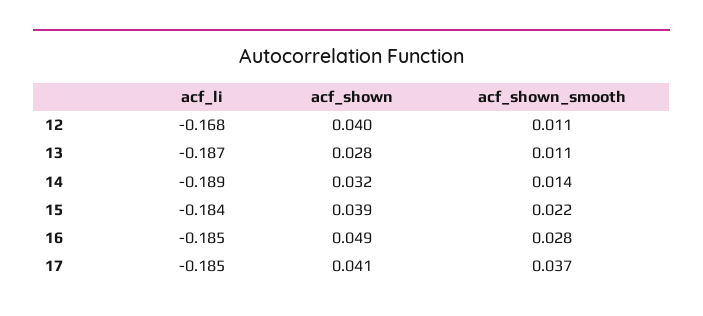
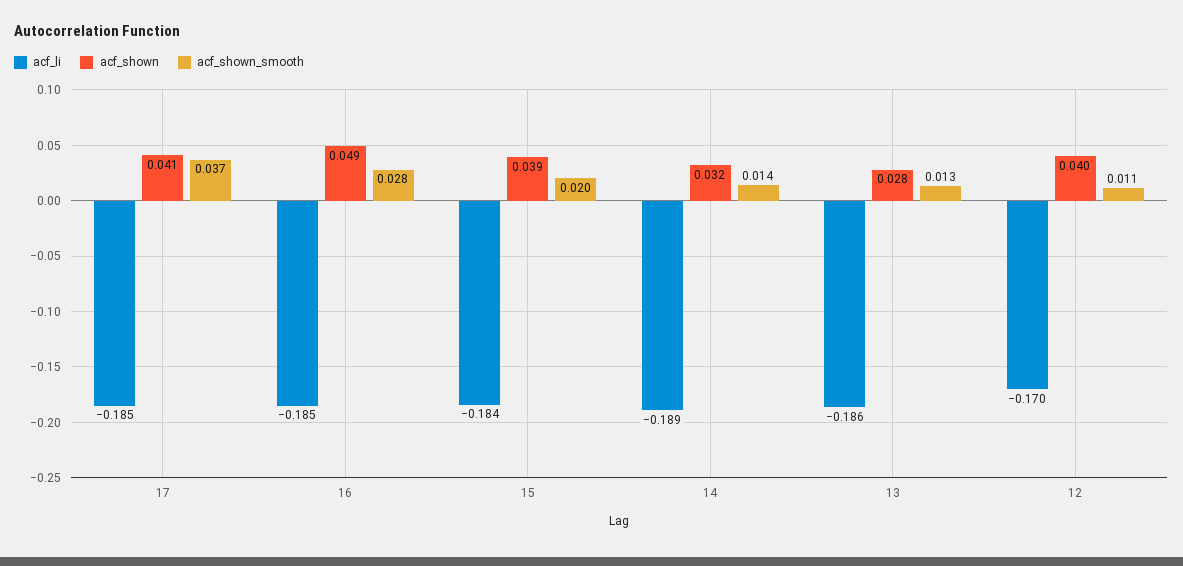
  {
    "acf_li": {
-     "12": -0.168,
+     "12": -0.17,
-     "13": -0.187,
+     "13": -0.186,
      "14": -0.189,
      "15": -0.184,
      "16": -0.185,
      "17": -0.185
    },
    "acf_shown": {
      "12": 0.04,
      "13": 0.028,
      "14": 0.032,
      "15": 0.039,
      "16": 0.049,
      "17": 0.041
    },
    "acf_shown_smooth": {
      "12": 0.011,
-     "13": 0.011,
+     "13": 0.013,
      "14": 0.014,
-     "15": 0.022,
+     "15": 0.02,
      "16": 0.028,
      "17": 0.037
    }
  }

